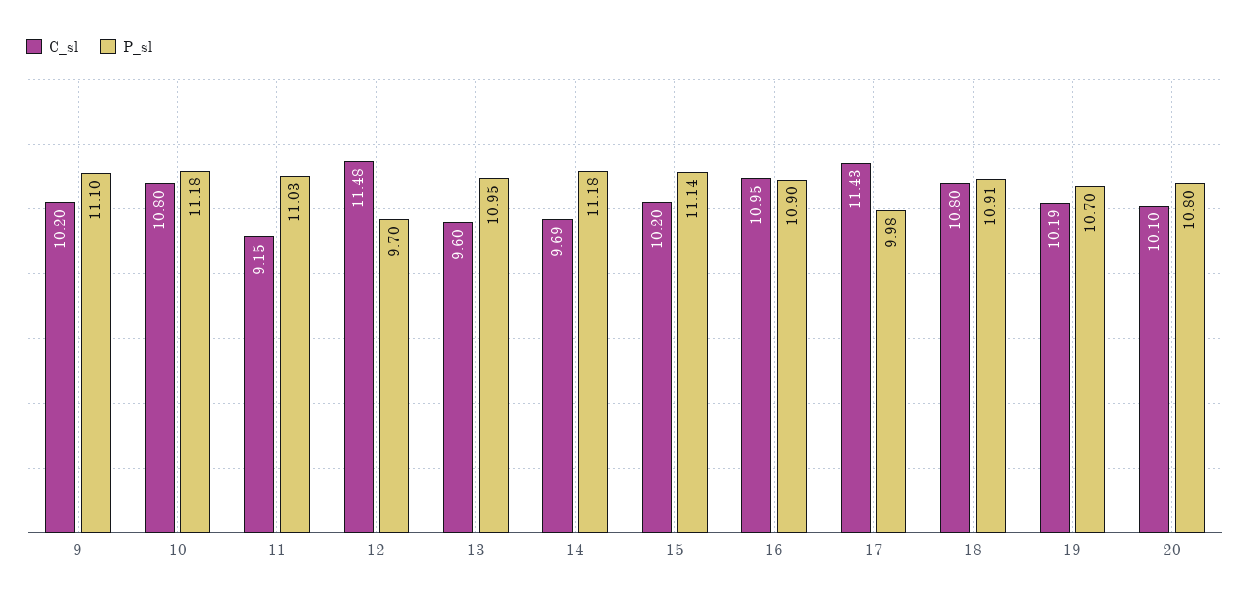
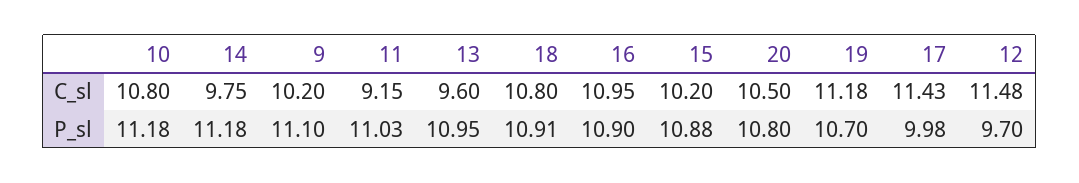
  {
    "C_sl": {
      "9": 10.2,
      "10": 10.8,
      "11": 9.15,
      "12": 11.48,
      "13": 9.6,
-     "14": 9.69,
+     "14": 9.75,
      "15": 10.2,
      "16": 10.95,
      "17": 11.43,
      "18": 10.8,
-     "19": 10.19,
+     "19": 11.18,
-     "20": 10.1
+     "20": 10.5
    },
    "P_sl": {
      "9": 11.1,
      "10": 11.18,
      "11": 11.03,
      "12": 9.7,
      "13": 10.95,
      "14": 11.18,
-     "15": 11.14,
+     "15": 10.88,
      "16": 10.9,
      "17": 9.98,
      "18": 10.91,
      "19": 10.7,
      "20": 10.8
    }
  }

